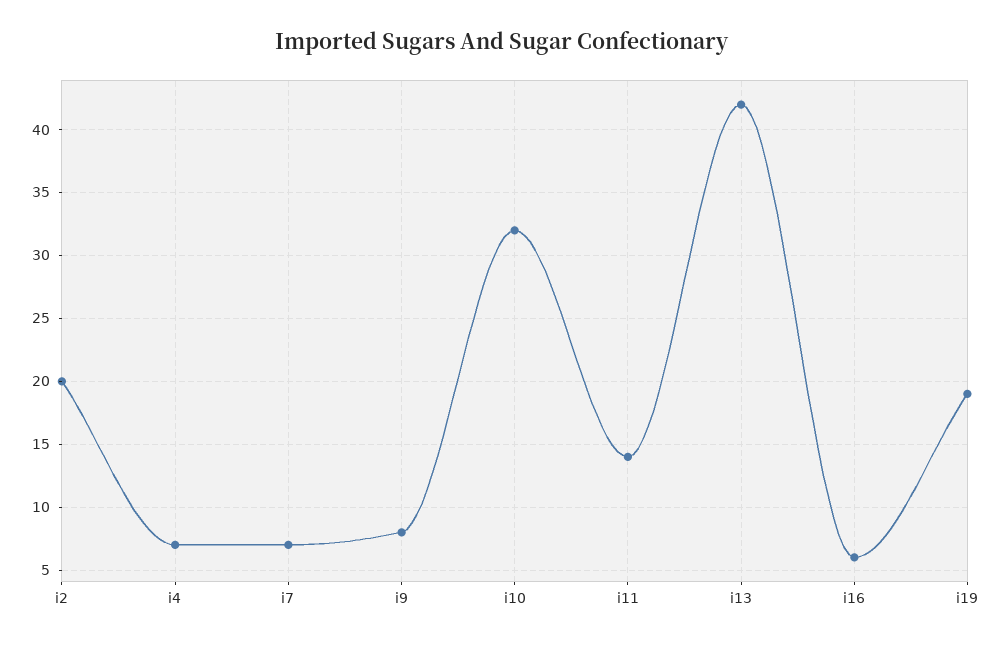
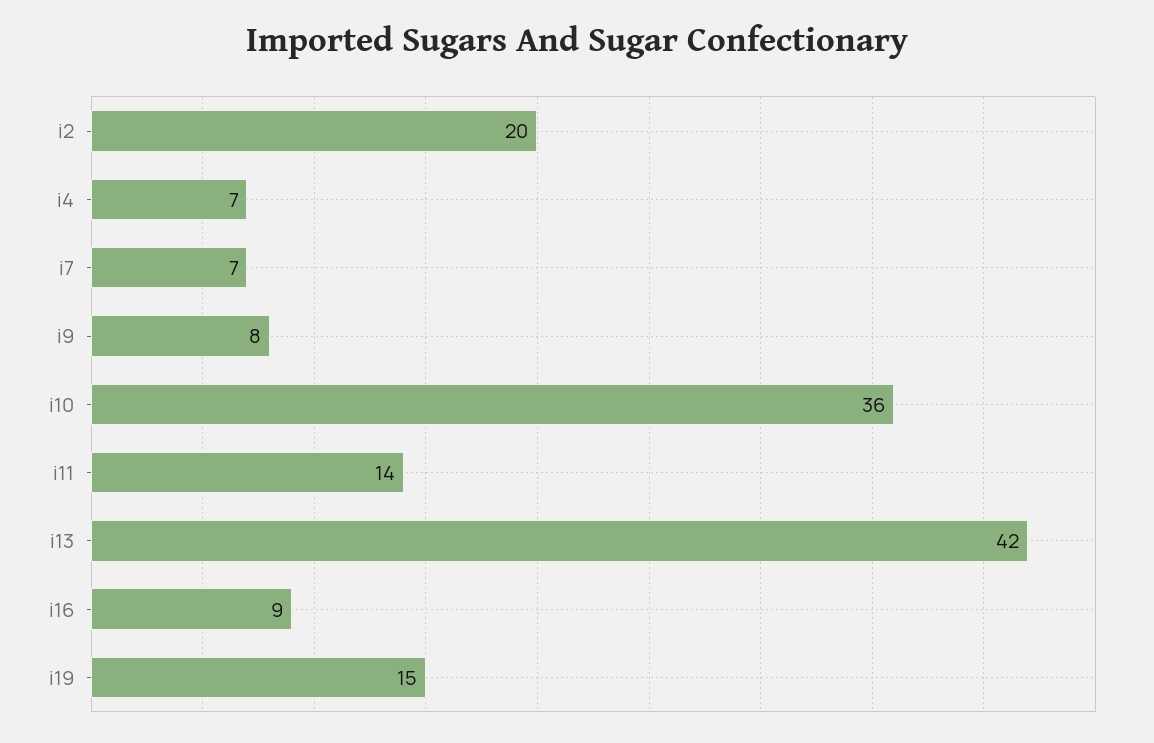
  {
    "i2": 20,
    "i4": 7,
    "i7": 7,
    "i9": 8,
-   "i10": 32,
+   "i10": 36,
    "i11": 14,
    "i13": 42,
-   "i16": 6,
+   "i16": 9,
-   "i19": 19
+   "i19": 15
  }

